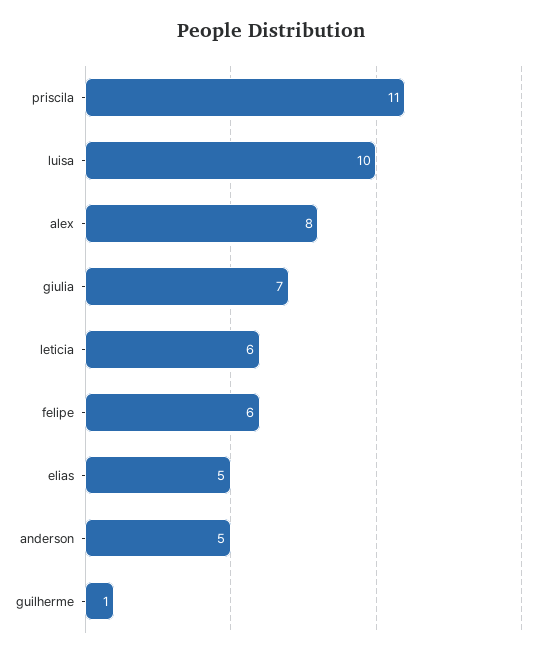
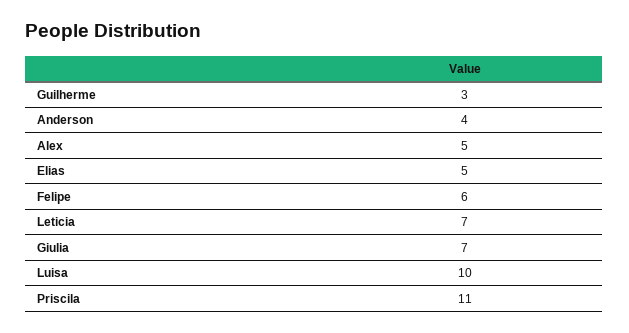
  {
    "priscila": 11,
    "luisa": 10,
-   "alex": 8,
+   "alex": 5,
    "giulia": 7,
-   "leticia": 6,
+   "leticia": 7,
    "felipe": 6,
    "elias": 5,
-   "anderson": 5,
+   "anderson": 4,
-   "guilherme": 1
+   "guilherme": 3
  }

